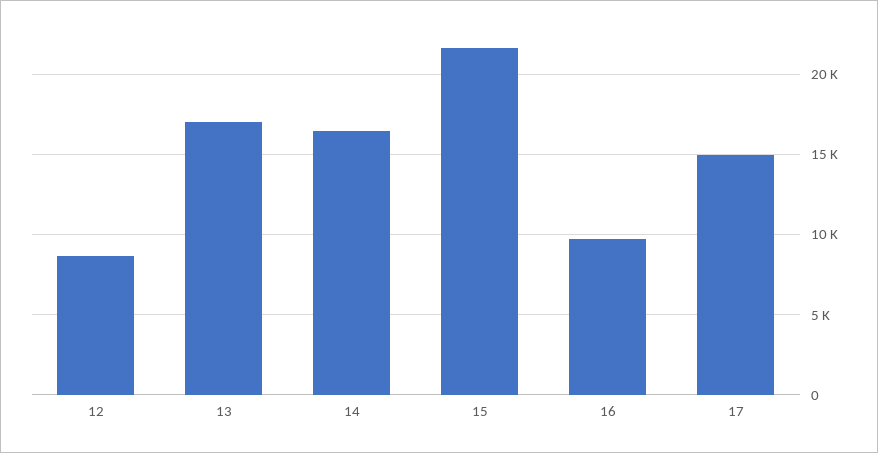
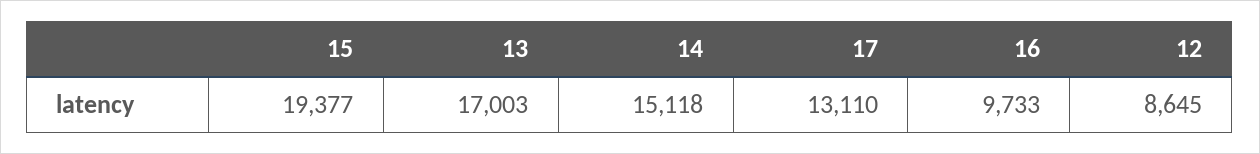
  {
    "12": 8645,
    "13": 17003,
-   "14": 16500,
+   "14": 15118,
-   "15": 21500,
+   "15": 19377,
    "16": 9733,
-   "17": 15000
+   "17": 13110
  }

